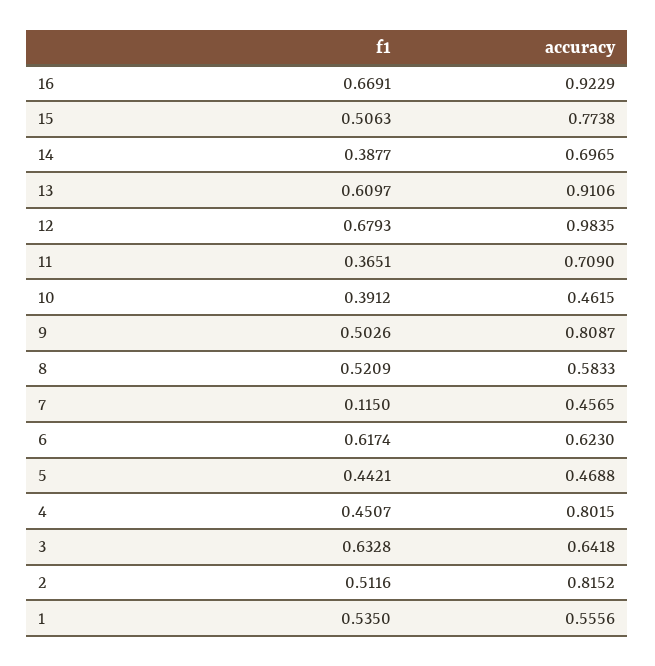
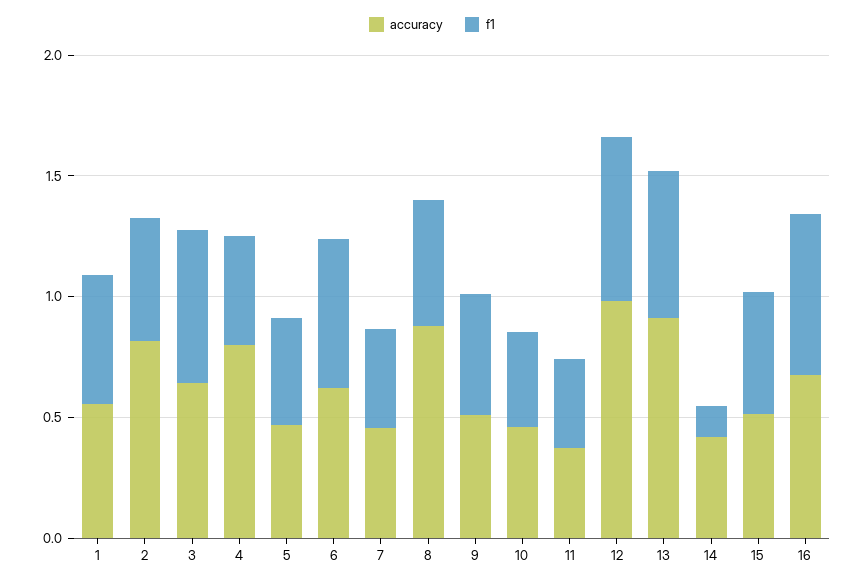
  {
    "f1": {
      "16": 0.6691,
      "15": 0.5063,
-     "14": 0.3877,
+     "14": 0.1,
      "13": 0.6097,
      "12": 0.6793,
      "11": 0.3651,
      "10": 0.3912,
      "9": 0.5026,
      "8": 0.5209,
-     "7": 0.115,
+     "7": 0.4,
      "6": 0.6174,
      "5": 0.4421,
      "4": 0.4507,
      "3": 0.6328,
      "2": 0.5116,
      "1": 0.535
    },
    "accuracy": {
-     "16": 0.9229,
+     "16": 0.7,
-     "15": 0.7738,
+     "15": 0.5,
-     "14": 0.6965,
+     "14": 0.4,
      "13": 0.9106,
      "12": 0.9835,
-     "11": 0.709,
+     "11": 0.4,
      "10": 0.4615,
-     "9": 0.8087,
+     "9": 0.5,
-     "8": 0.5833,
+     "8": 0.9,
      "7": 0.4565,
      "6": 0.623,
      "5": 0.4688,
      "4": 0.8015,
      "3": 0.6418,
      "2": 0.8152,
      "1": 0.5556
    }
  }

